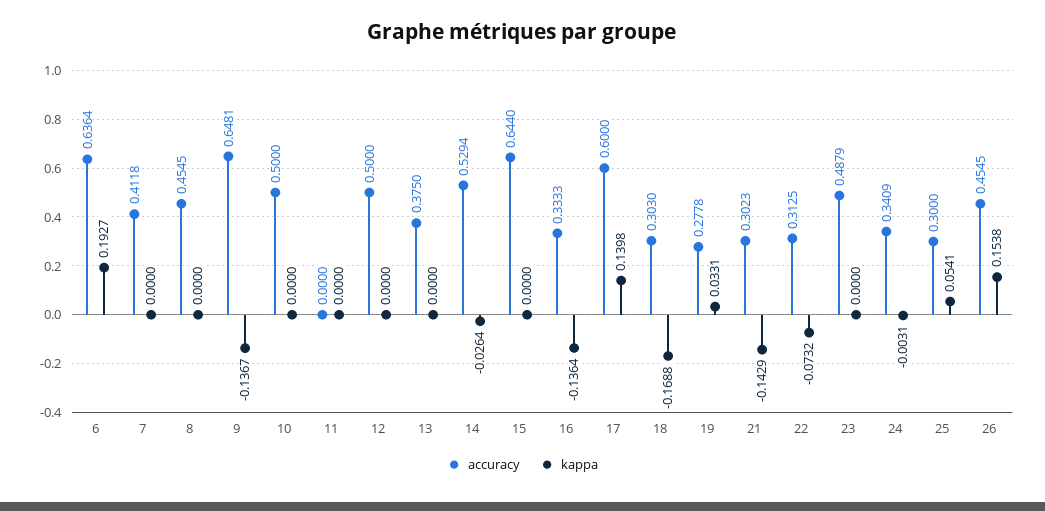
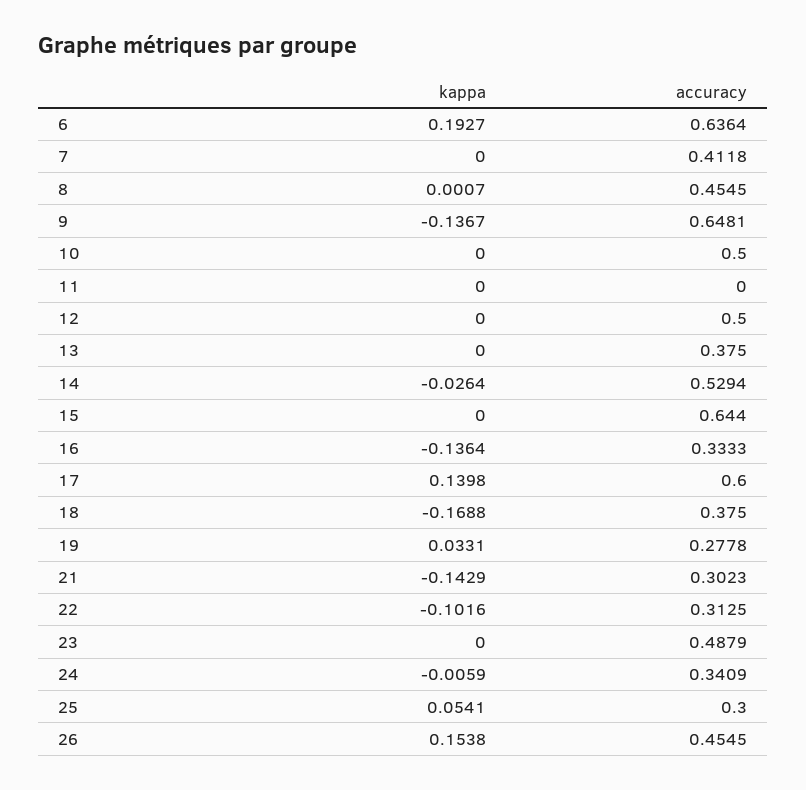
  {
    "accuracy": {
      "6": 0.6364,
      "7": 0.4118,
      "8": 0.4545,
      "9": 0.6481,
      "10": 0.5,
      "11": 0,
      "12": 0.5,
      "13": 0.375,
      "14": 0.5294,
      "15": 0.644,
      "16": 0.3333,
      "17": 0.6,
-     "18": 0.303,
+     "18": 0.375,
      "19": 0.2778,
      "21": 0.3023,
      "22": 0.3125,
      "23": 0.4879,
      "24": 0.3409,
      "25": 0.3,
      "26": 0.4545
    },
    "kappa": {
      "6": 0.1927,
      "7": 0,
-     "8": 0,
+     "8": 0.0007,
      "9": -0.1367,
      "10": 0,
      "11": 0,
      "12": 0,
      "13": 0,
      "14": -0.0264,
      "15": 0,
      "16": -0.1364,
      "17": 0.1398,
      "18": -0.1688,
      "19": 0.0331,
      "21": -0.1429,
-     "22": -0.0732,
+     "22": -0.1016,
      "23": 0,
-     "24": -0.0031,
+     "24": -0.0059,
      "25": 0.0541,
      "26": 0.1538
    }
  }

